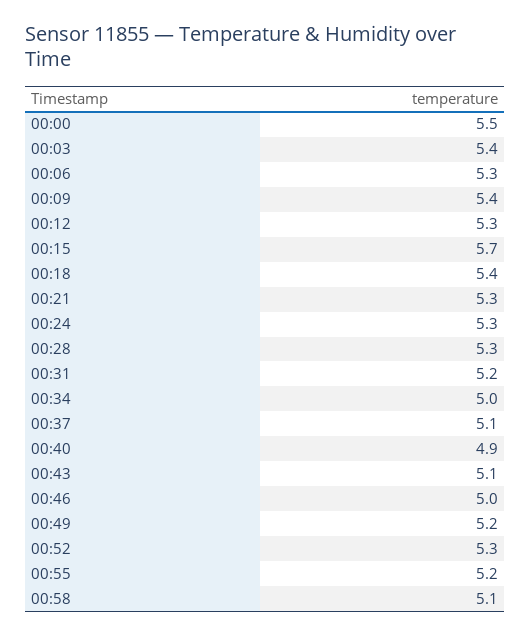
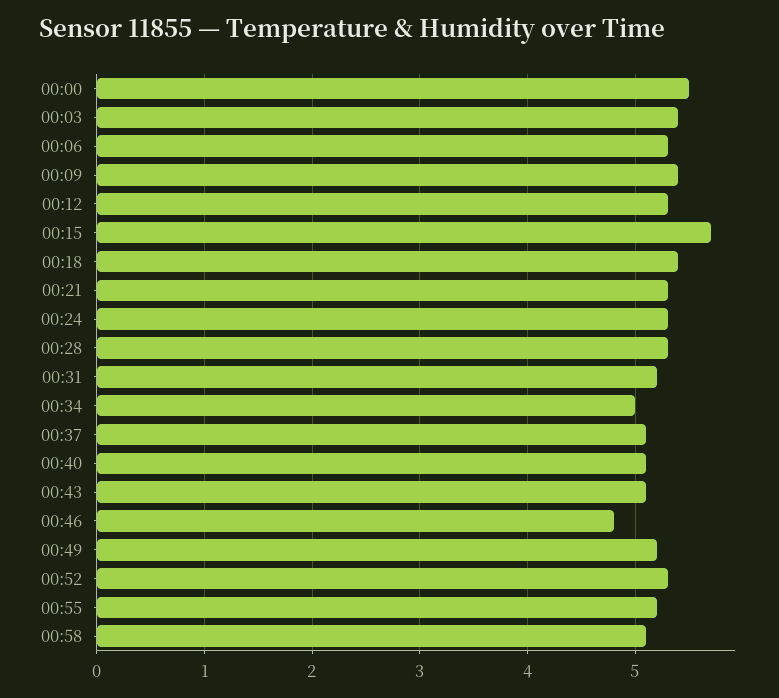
  {
    "00:00": 5.5,
    "00:03": 5.4,
    "00:06": 5.3,
    "00:09": 5.4,
    "00:12": 5.3,
    "00:15": 5.7,
    "00:18": 5.4,
    "00:21": 5.3,
    "00:24": 5.3,
    "00:28": 5.3,
    "00:31": 5.2,
    "00:34": 5,
    "00:37": 5.1,
-   "00:40": 4.9,
+   "00:40": 5.1,
    "00:43": 5.1,
-   "00:46": 5,
+   "00:46": 4.8,
    "00:49": 5.2,
    "00:52": 5.3,
    "00:55": 5.2,
    "00:58": 5.1
  }

